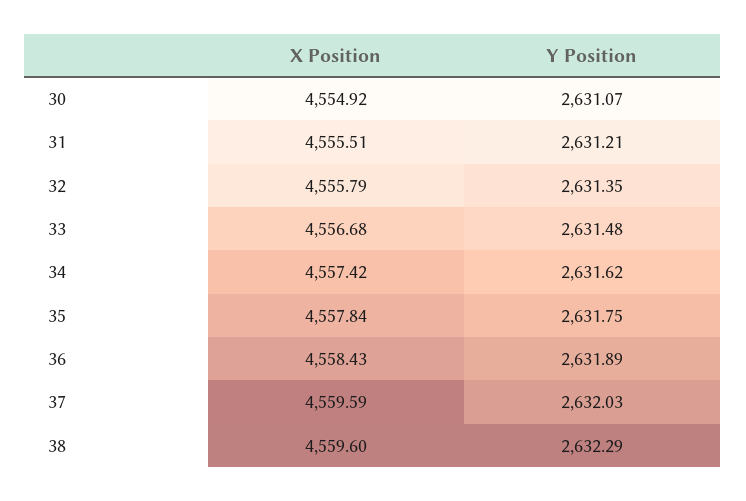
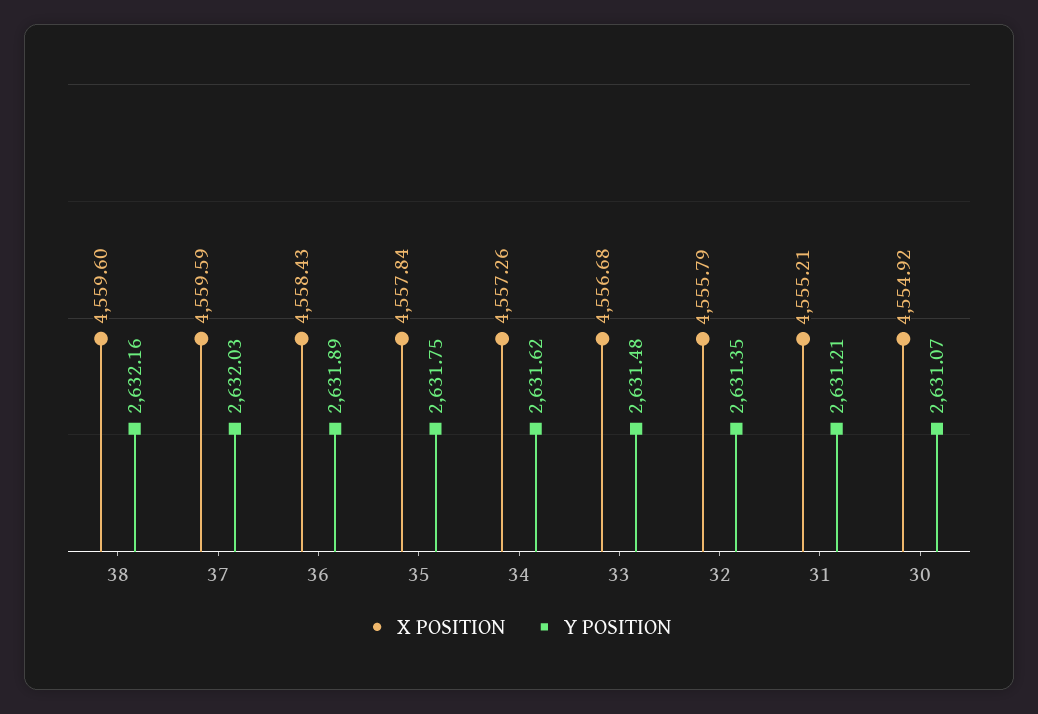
  {
    "X Position": {
      "30": 4554.92,
-     "31": 4555.51,
+     "31": 4555.21,
      "32": 4555.79,
      "33": 4556.68,
-     "34": 4557.42,
+     "34": 4557.26,
      "35": 4557.84,
      "36": 4558.43,
      "37": 4559.59,
      "38": 4559.6
    },
    "Y Position": {
      "30": 2631.07,
      "31": 2631.21,
      "32": 2631.35,
      "33": 2631.48,
      "34": 2631.62,
      "35": 2631.75,
      "36": 2631.89,
      "37": 2632.03,
-     "38": 2632.29
+     "38": 2632.16
    }
  }

